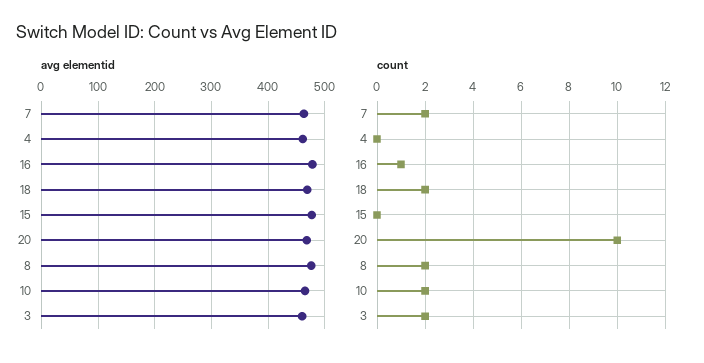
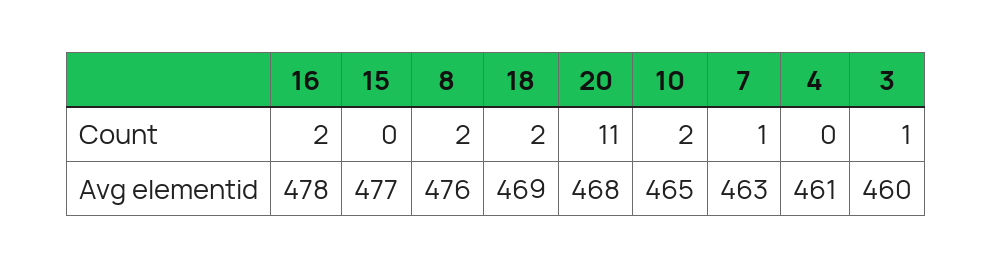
  {
    "avg elementid": {
      "7": 463,
      "4": 461,
      "16": 478,
      "18": 469,
      "15": 477,
      "20": 468,
      "8": 476,
      "10": 465,
      "3": 460
    },
    "count": {
-     "7": 2,
+     "7": 1,
      "4": 0,
-     "16": 1,
+     "16": 2,
      "18": 2,
      "15": 0,
-     "20": 10,
+     "20": 11,
      "8": 2,
      "10": 2,
-     "3": 2
+     "3": 1
    }
  }

